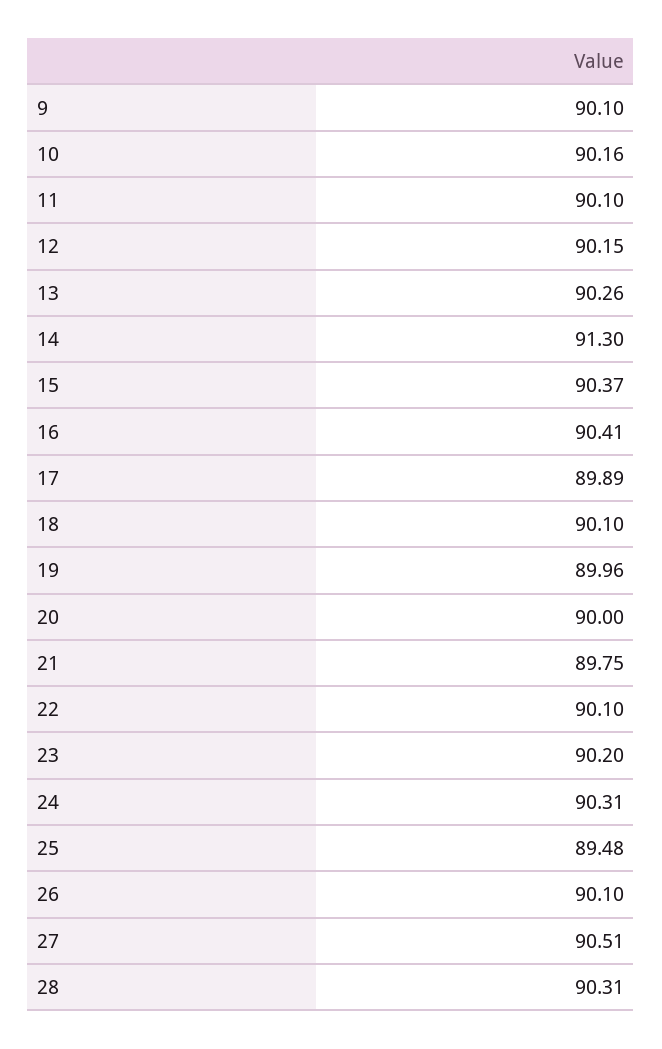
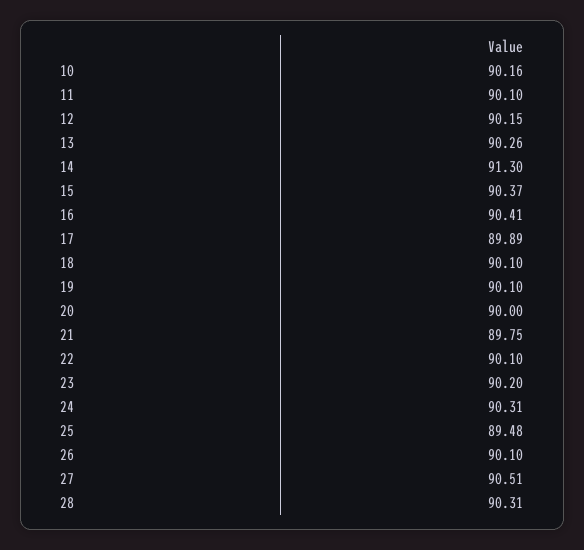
  {
-   "9": 90.1,
    "10": 90.16,
    "11": 90.1,
    "12": 90.15,
    "13": 90.26,
    "14": 91.3,
    "15": 90.37,
    "16": 90.41,
    "17": 89.89,
    "18": 90.1,
-   "19": 89.96,
+   "19": 90.1,
    "20": 90,
    "21": 89.75,
    "22": 90.1,
    "23": 90.2,
    "24": 90.31,
    "25": 89.48,
    "26": 90.1,
    "27": 90.51,
    "28": 90.31
  }

